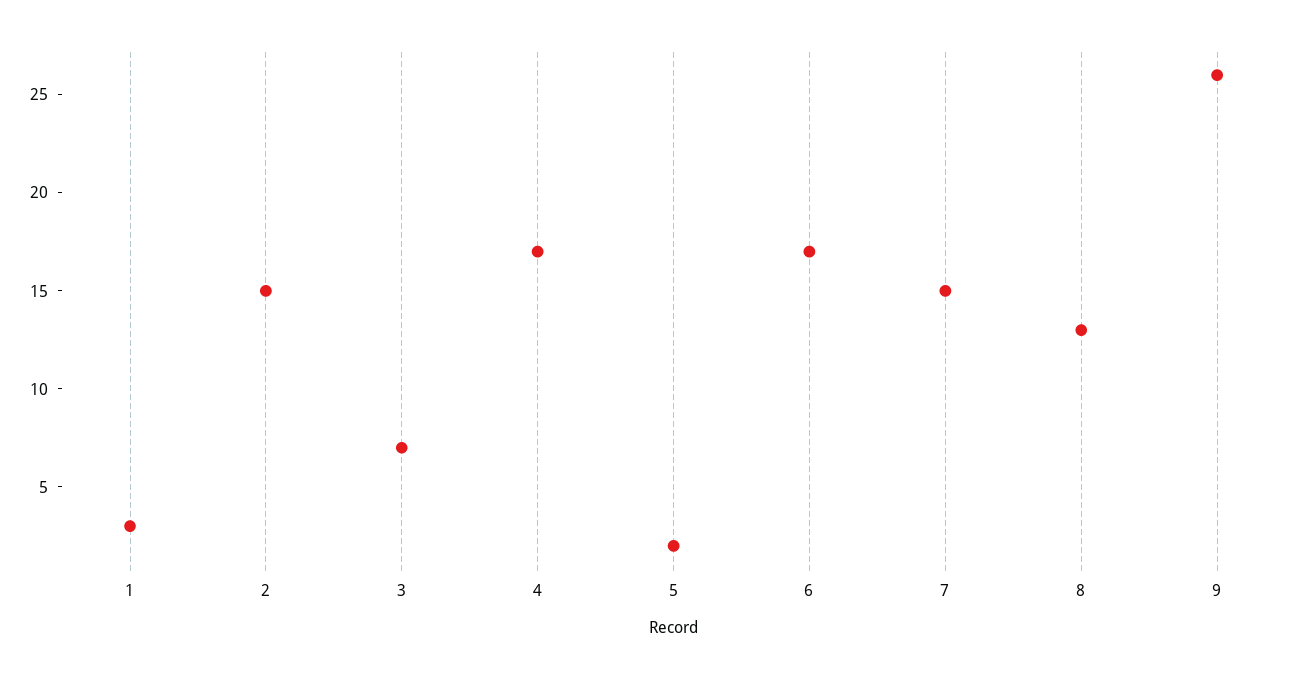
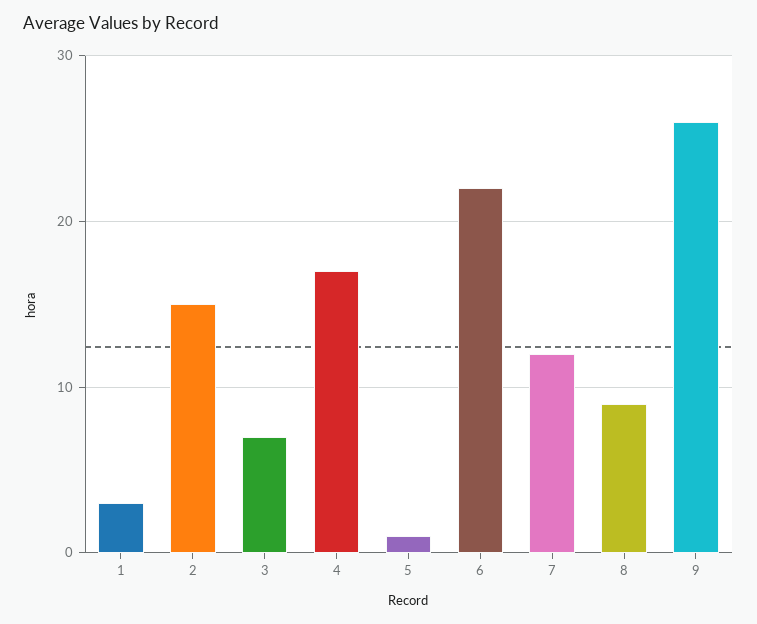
  {
    "1": 3,
    "2": 15,
    "3": 7,
    "4": 17,
-   "5": 2,
+   "5": 1,
-   "6": 17,
+   "6": 22,
-   "7": 15,
+   "7": 12,
-   "8": 13,
+   "8": 9,
    "9": 26
  }

